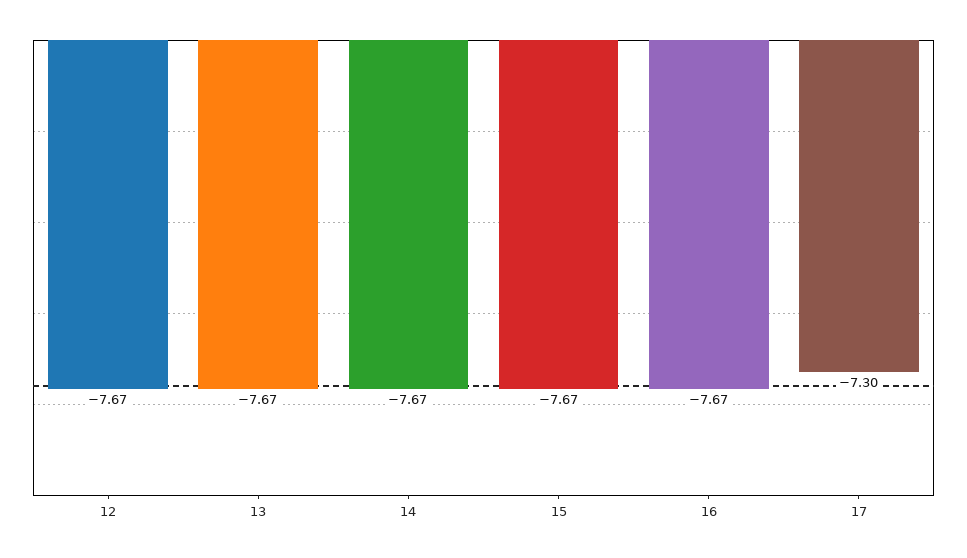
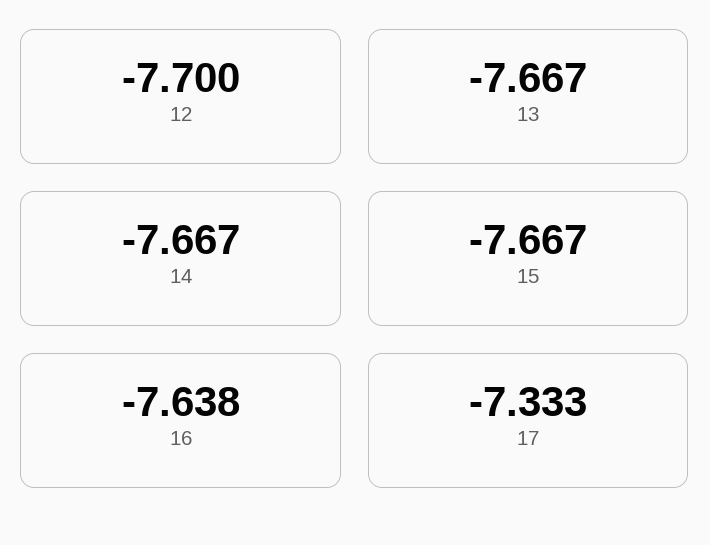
  {
-   "12": -7.67,
+   "12": -7.7,
    "13": -7.667,
    "14": -7.667,
    "15": -7.667,
-   "16": -7.67,
+   "16": -7.638,
-   "17": -7.3
+   "17": -7.333
  }

